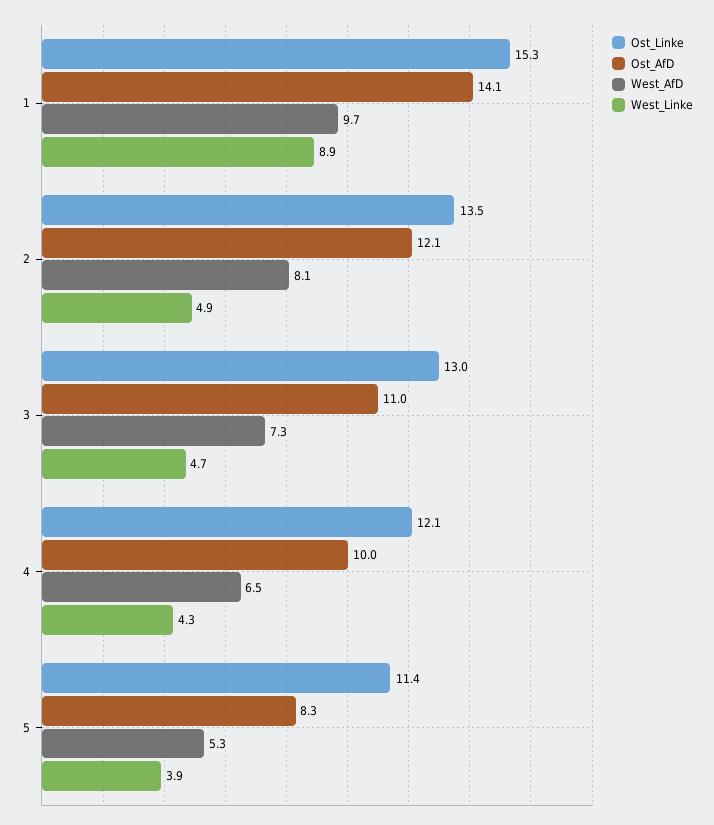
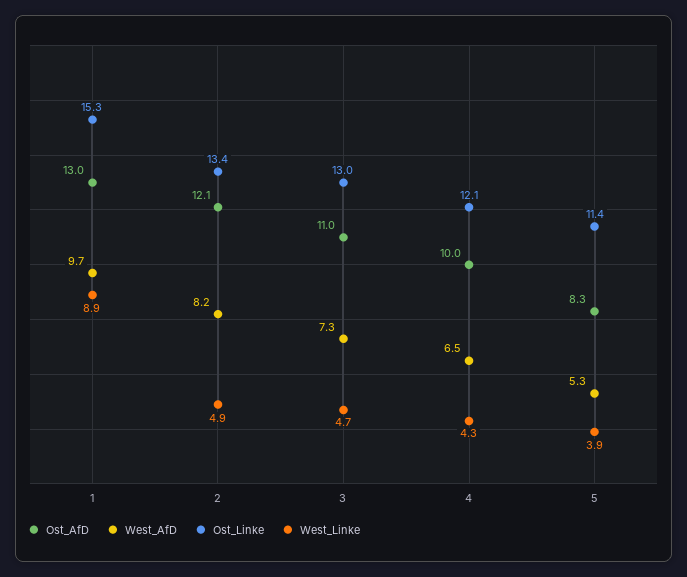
  {
    "Ost_Linke": {
      "1": 15.3,
-     "2": 13.5,
+     "2": 13.4,
      "3": 13,
      "4": 12.1,
      "5": 11.4
    },
    "Ost_AfD": {
-     "1": 14.1,
+     "1": 13,
      "2": 12.1,
      "3": 11,
      "4": 10,
      "5": 8.3
    },
    "West_AfD": {
      "1": 9.7,
-     "2": 8.1,
+     "2": 8.2,
      "3": 7.3,
      "4": 6.5,
      "5": 5.3
    },
    "West_Linke": {
      "1": 8.9,
      "2": 4.9,
      "3": 4.7,
      "4": 4.3,
      "5": 3.9
    }
  }

